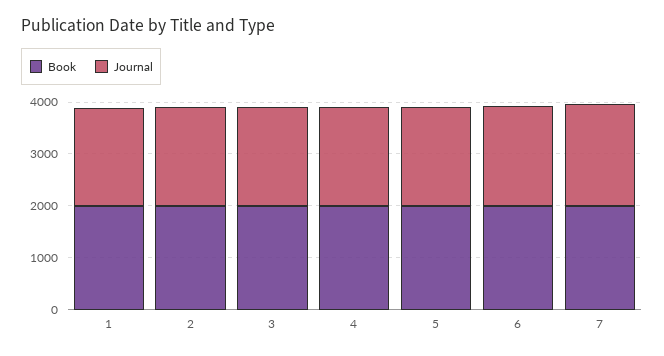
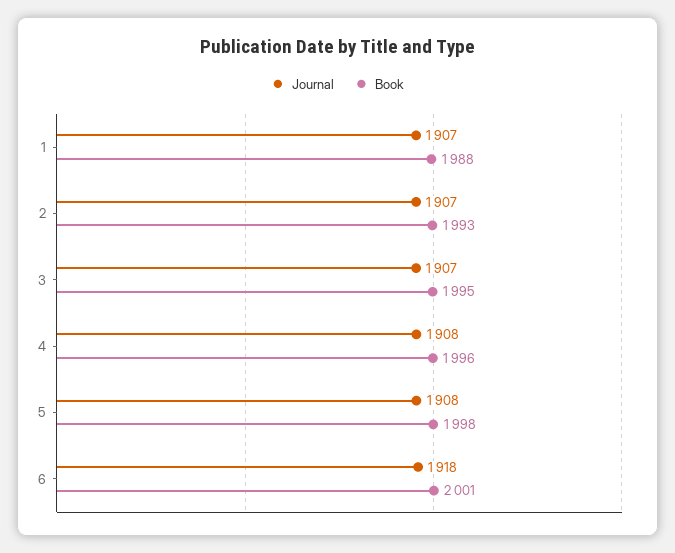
  {
    "Book": {
      "1": 1988,
      "2": 1993,
      "3": 1995,
      "4": 1996,
      "5": 1998,
-     "6": 2001,
+     "6": 2001
-     "7": 2000
    },
    "Journal": {
      "1": 1907,
      "2": 1907,
      "3": 1907,
      "4": 1908,
      "5": 1908,
-     "6": 1918,
+     "6": 1918
-     "7": 2000
    }
  }

